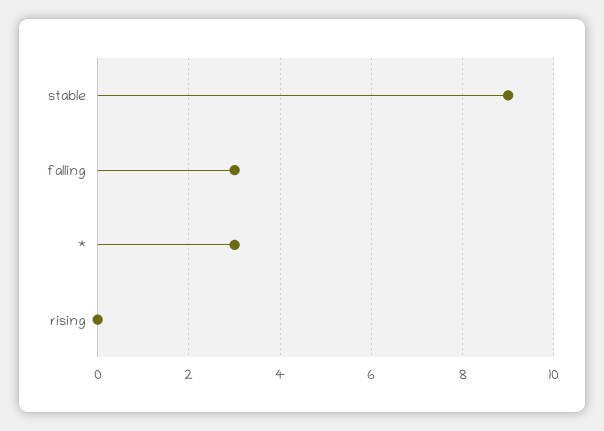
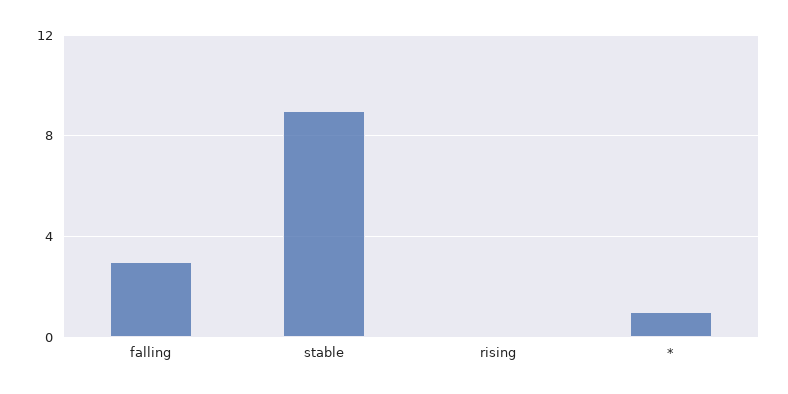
  {
    "stable": 9,
    "falling": 3,
-   "*": 3,
+   "*": 1,
    "rising": 0
  }

